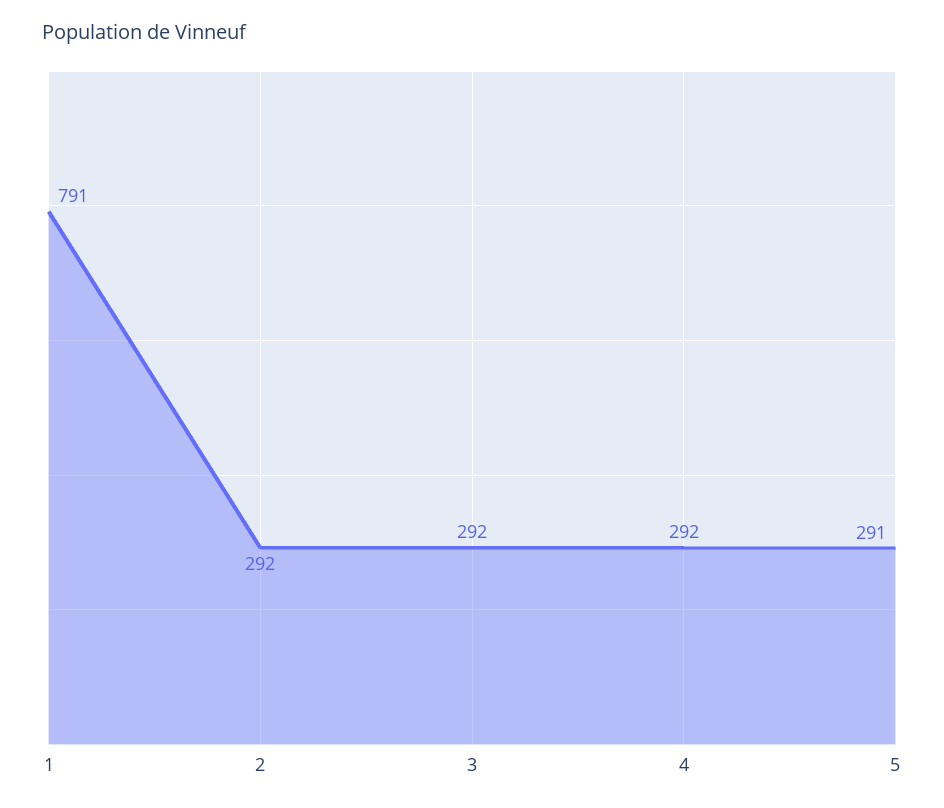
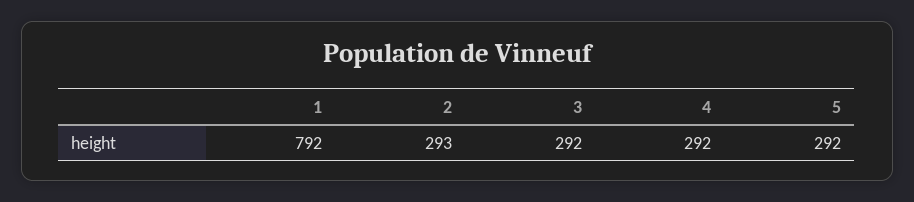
  {
-   "1": 791,
+   "1": 792,
-   "2": 292,
+   "2": 293,
    "3": 292,
    "4": 292,
-   "5": 291
+   "5": 292
  }

